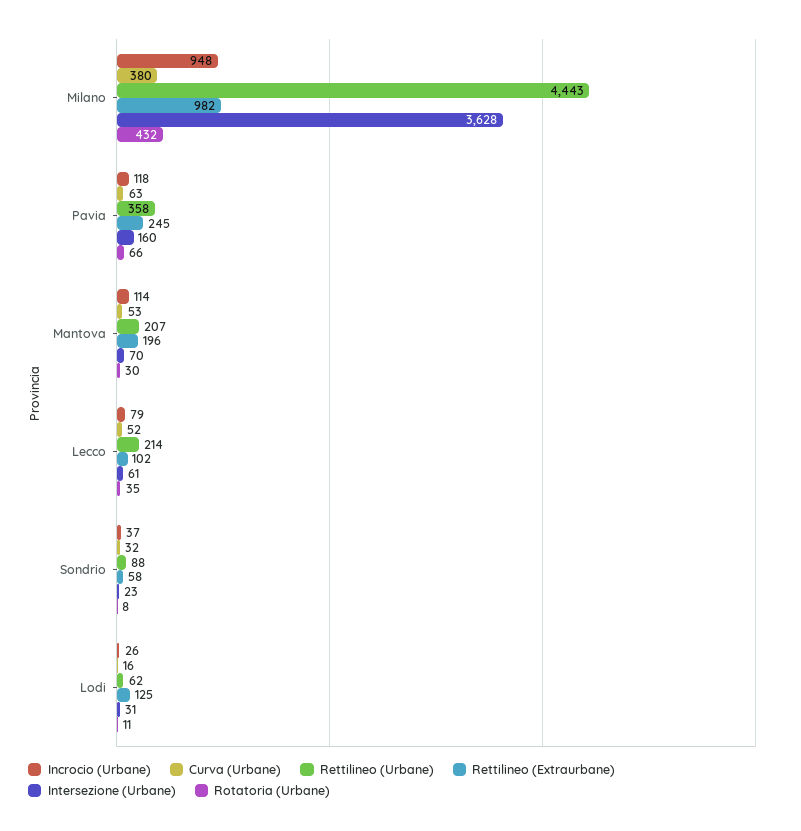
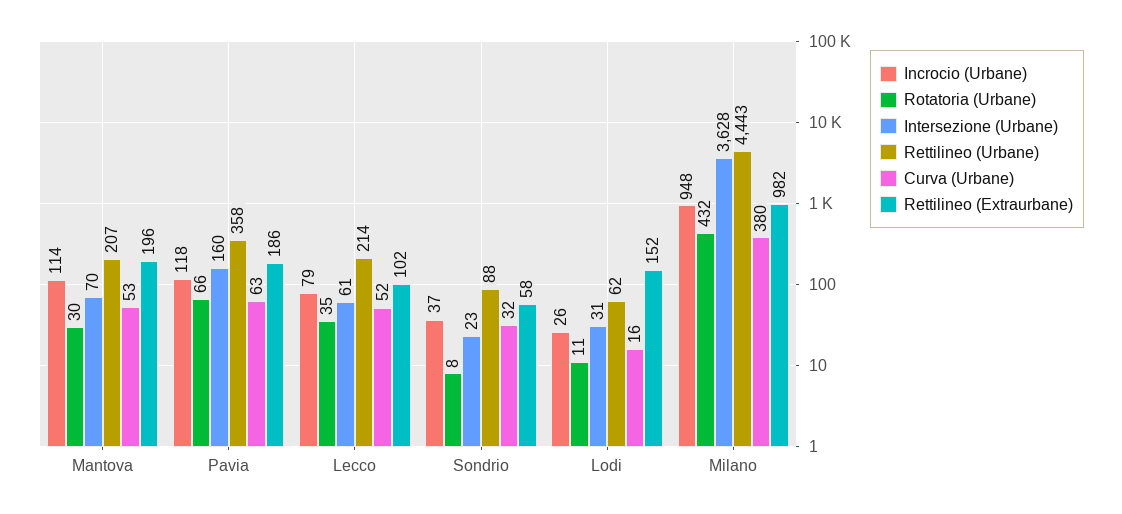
  {
    "Incrocio (Urbane)": {
      "Milano": 948,
      "Pavia": 118,
      "Mantova": 114,
      "Lecco": 79,
      "Sondrio": 37,
      "Lodi": 26
    },
    "Curva (Urbane)": {
      "Milano": 380,
      "Pavia": 63,
      "Mantova": 53,
      "Lecco": 52,
      "Sondrio": 32,
      "Lodi": 16
    },
    "Rettilineo (Urbane)": {
      "Milano": 4443,
      "Pavia": 358,
      "Mantova": 207,
      "Lecco": 214,
      "Sondrio": 88,
      "Lodi": 62
    },
    "Rettilineo (Extraurbane)": {
      "Milano": 982,
-     "Pavia": 245,
+     "Pavia": 186,
      "Mantova": 196,
      "Lecco": 102,
      "Sondrio": 58,
-     "Lodi": 125
+     "Lodi": 152
    },
    "Intersezione (Urbane)": {
      "Milano": 3628,
      "Pavia": 160,
      "Mantova": 70,
      "Lecco": 61,
      "Sondrio": 23,
      "Lodi": 31
    },
    "Rotatoria (Urbane)": {
      "Milano": 432,
      "Pavia": 66,
      "Mantova": 30,
      "Lecco": 35,
      "Sondrio": 8,
      "Lodi": 11
    }
  }

